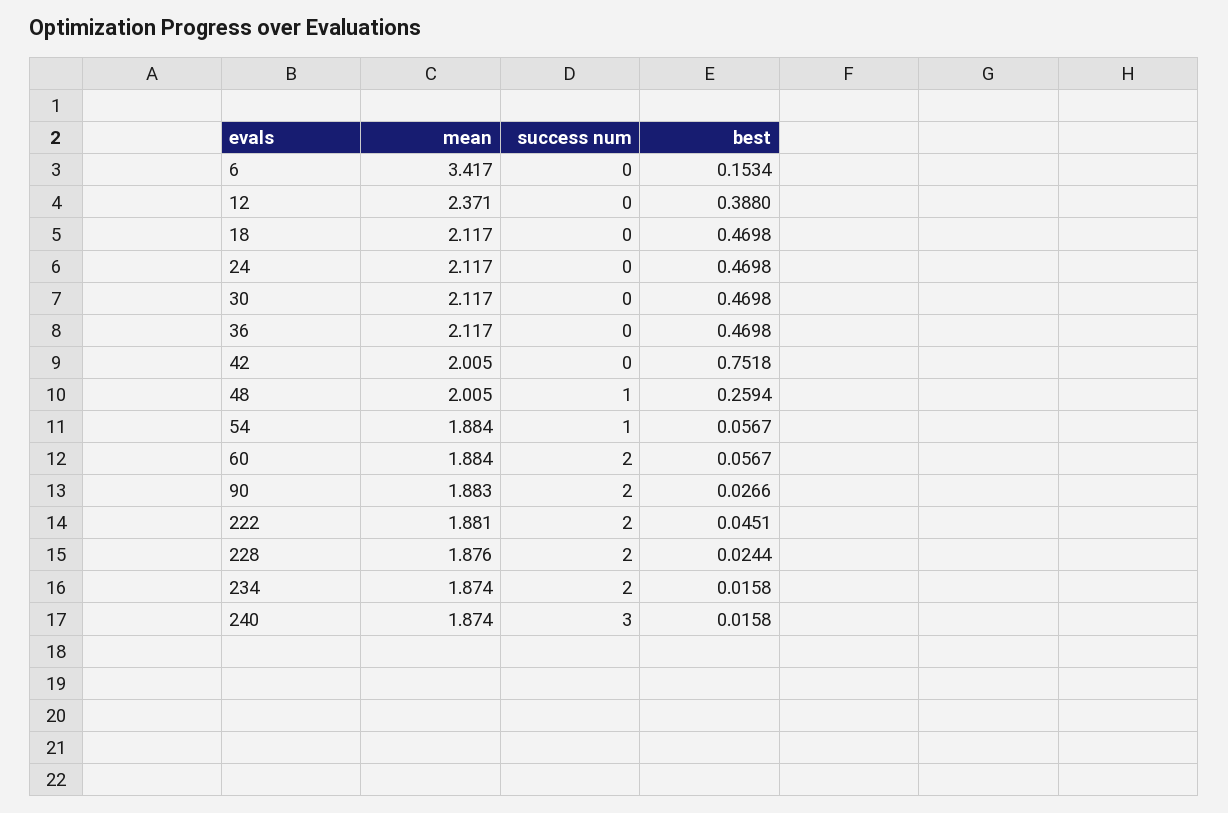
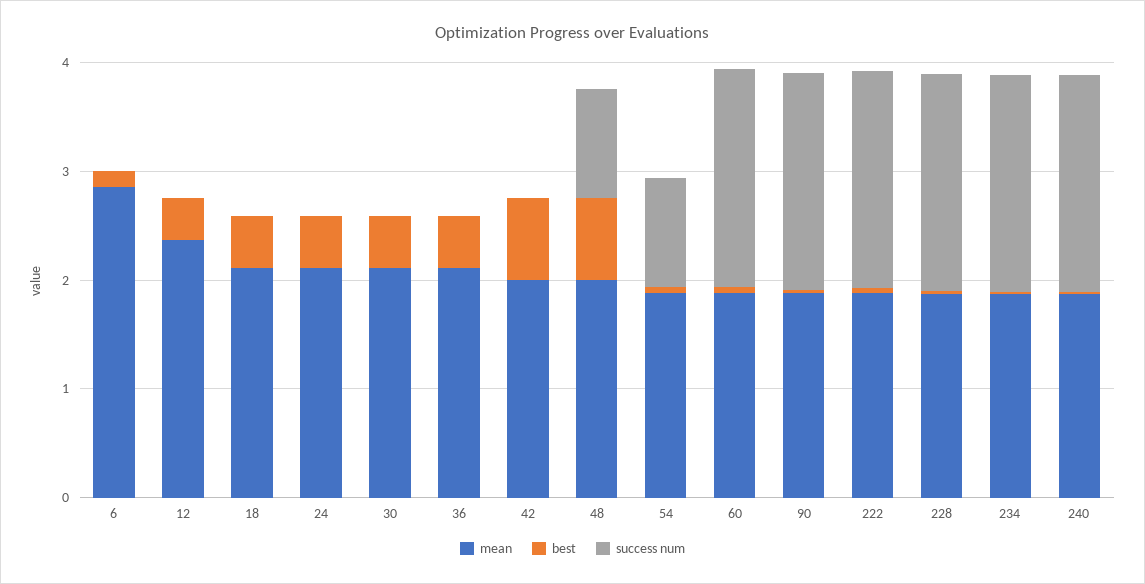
  {
    "mean": {
-     "6": 3.417,
+     "6": 2.8,
      "12": 2.371,
      "18": 2.117,
      "24": 2.117,
      "30": 2.117,
      "36": 2.117,
      "42": 2.005,
      "48": 2.005,
      "54": 1.884,
      "60": 1.884,
      "90": 1.883,
      "222": 1.881,
      "228": 1.876,
      "234": 1.874,
      "240": 1.874
    },
    "success num": {
      "6": 0,
      "12": 0,
      "18": 0,
      "24": 0,
      "30": 0,
      "36": 0,
      "42": 0,
      "48": 1,
      "54": 1,
      "60": 2,
      "90": 2,
      "222": 2,
      "228": 2,
      "234": 2,
-     "240": 3
+     "240": 2
    },
    "best": {
      "6": 0.1534,
      "12": 0.388,
      "18": 0.4698,
      "24": 0.4698,
      "30": 0.4698,
      "36": 0.4698,
      "42": 0.7518,
-     "48": 0.2594,
+     "48": 0.8,
      "54": 0.0567,
      "60": 0.0567,
      "90": 0.0266,
      "222": 0.0451,
      "228": 0.0244,
      "234": 0.0158,
      "240": 0.0158
    }
  }

